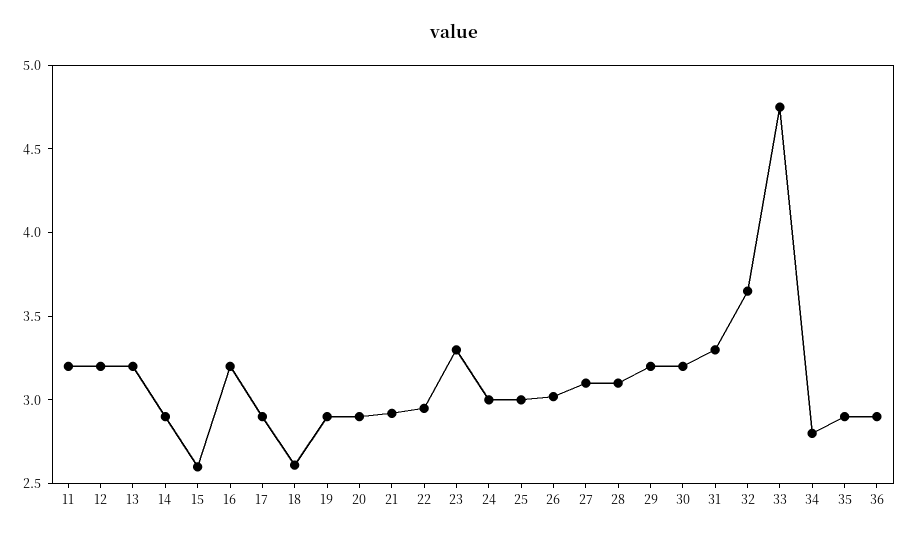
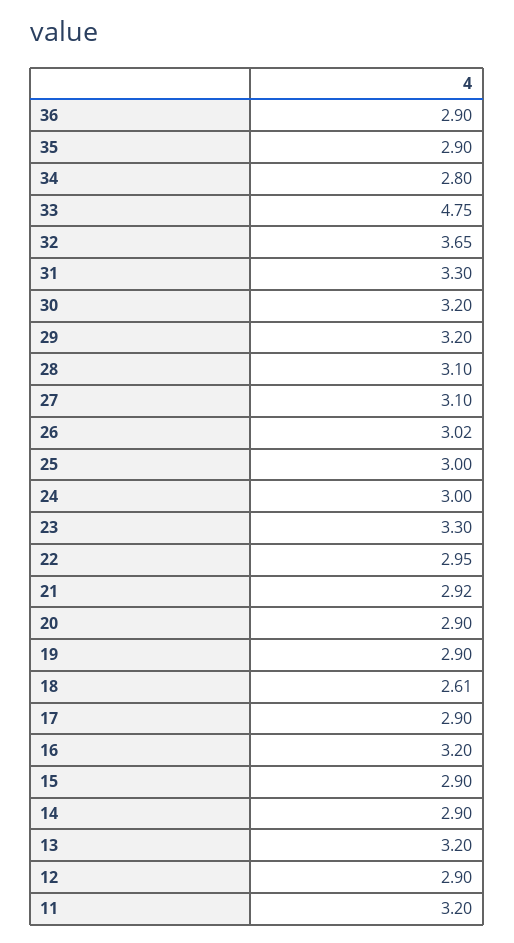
  {
    "11": 3.2,
-   "12": 3.2,
+   "12": 2.9,
    "13": 3.2,
    "14": 2.9,
-   "15": 2.6,
+   "15": 2.9,
    "16": 3.2,
    "17": 2.9,
    "18": 2.61,
    "19": 2.9,
    "20": 2.9,
    "21": 2.92,
    "22": 2.95,
    "23": 3.3,
    "24": 3,
    "25": 3,
    "26": 3.02,
    "27": 3.1,
    "28": 3.1,
    "29": 3.2,
    "30": 3.2,
    "31": 3.3,
    "32": 3.65,
    "33": 4.75,
    "34": 2.8,
    "35": 2.9,
    "36": 2.9
  }

